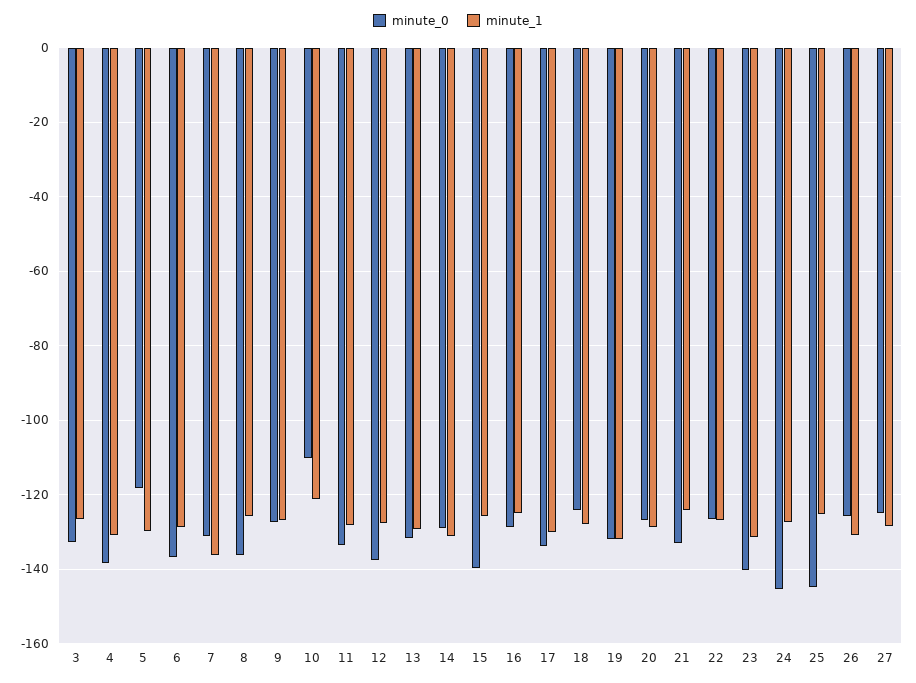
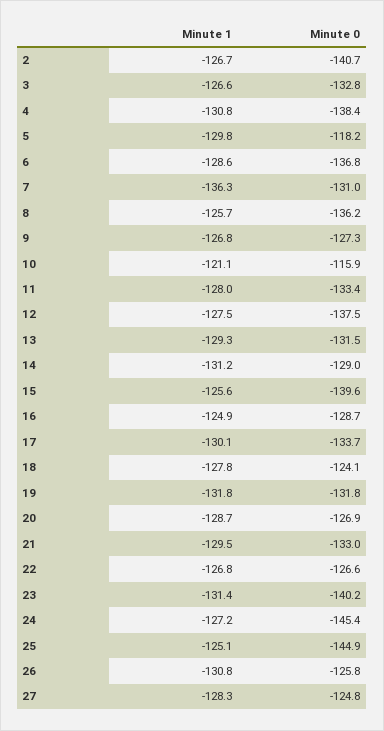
  {
    "minute_0": {
      "3": -132.8,
      "4": -138.4,
      "5": -118.2,
      "6": -136.8,
      "7": -131,
      "8": -136.2,
      "9": -127.3,
-     "10": -110,
+     "10": -115.9,
      "11": -133.4,
      "12": -137.5,
      "13": -131.5,
      "14": -129,
      "15": -139.6,
      "16": -128.7,
      "17": -133.7,
      "18": -124.1,
      "19": -131.8,
      "20": -126.9,
      "21": -133,
      "22": -126.6,
      "23": -140.2,
      "24": -145.4,
      "25": -144.9,
      "26": -125.8,
-     "27": -124.8
+     "27": -124.8,
+     "2": -140.7
    },
    "minute_1": {
      "3": -126.6,
      "4": -130.8,
      "5": -129.8,
      "6": -128.6,
      "7": -136.3,
      "8": -125.7,
      "9": -126.8,
      "10": -121.1,
      "11": -128,
      "12": -127.5,
      "13": -129.3,
      "14": -131.2,
      "15": -125.6,
      "16": -124.9,
      "17": -130.1,
      "18": -127.8,
      "19": -131.8,
      "20": -128.7,
-     "21": -124,
+     "21": -129.5,
      "22": -126.8,
      "23": -131.4,
      "24": -127.2,
      "25": -125.1,
      "26": -130.8,
-     "27": -128.3
+     "27": -128.3,
+     "2": -126.7
    }
  }

